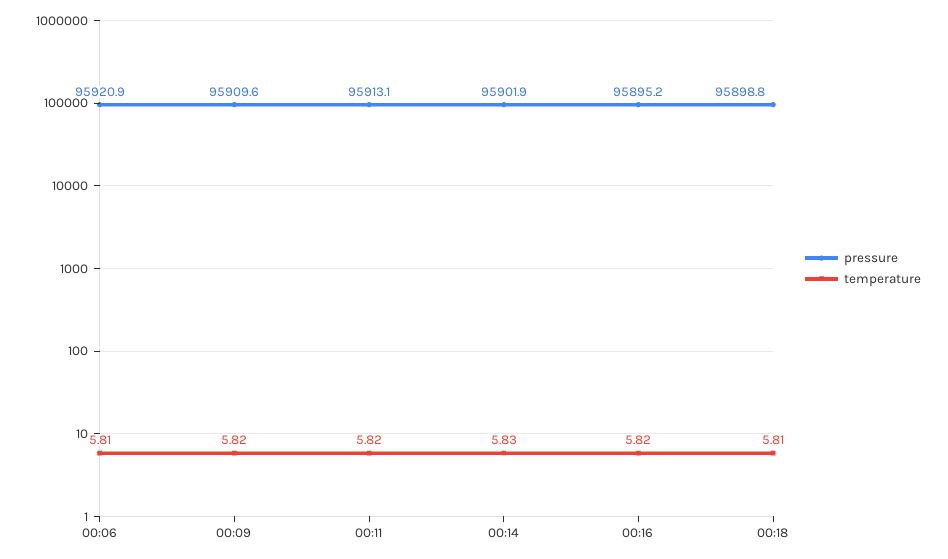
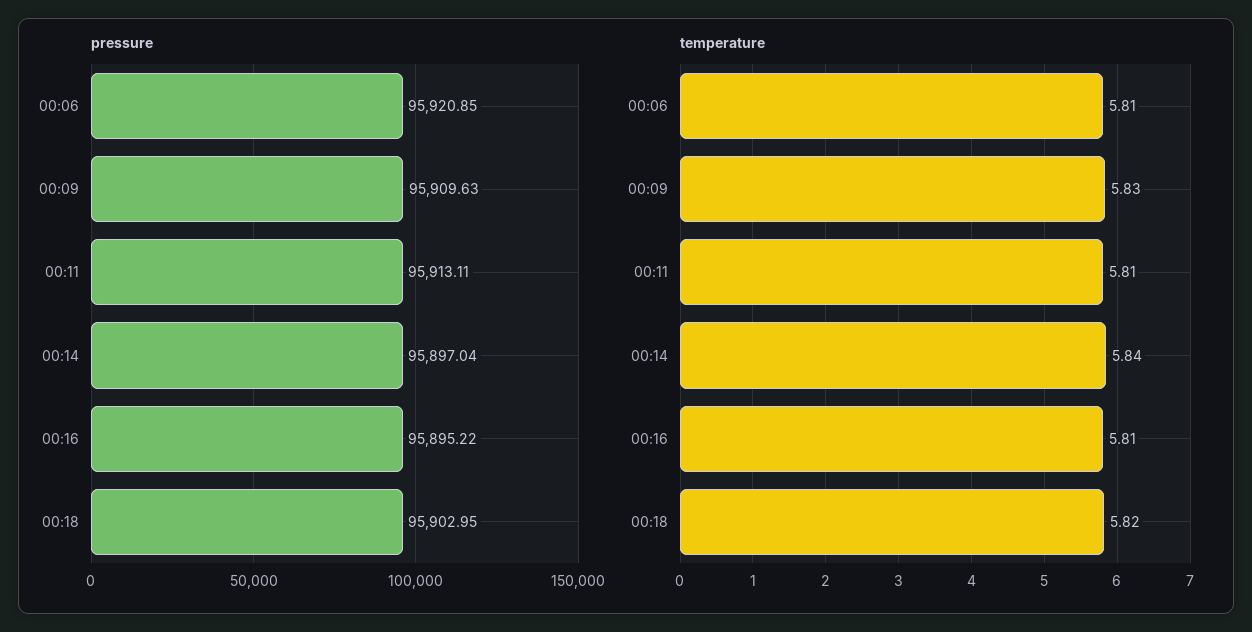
  {
    "pressure": {
      "00:06": 95920.85,
      "00:09": 95909.63,
      "00:11": 95913.11,
-     "00:14": 95901.9,
+     "00:14": 95897.04,
      "00:16": 95895.22,
-     "00:18": 95898.8
+     "00:18": 95902.95
    },
    "temperature": {
      "00:06": 5.81,
-     "00:09": 5.82,
+     "00:09": 5.83,
-     "00:11": 5.82,
+     "00:11": 5.81,
-     "00:14": 5.83,
+     "00:14": 5.84,
-     "00:16": 5.82,
+     "00:16": 5.81,
-     "00:18": 5.81
+     "00:18": 5.82
    }
  }

